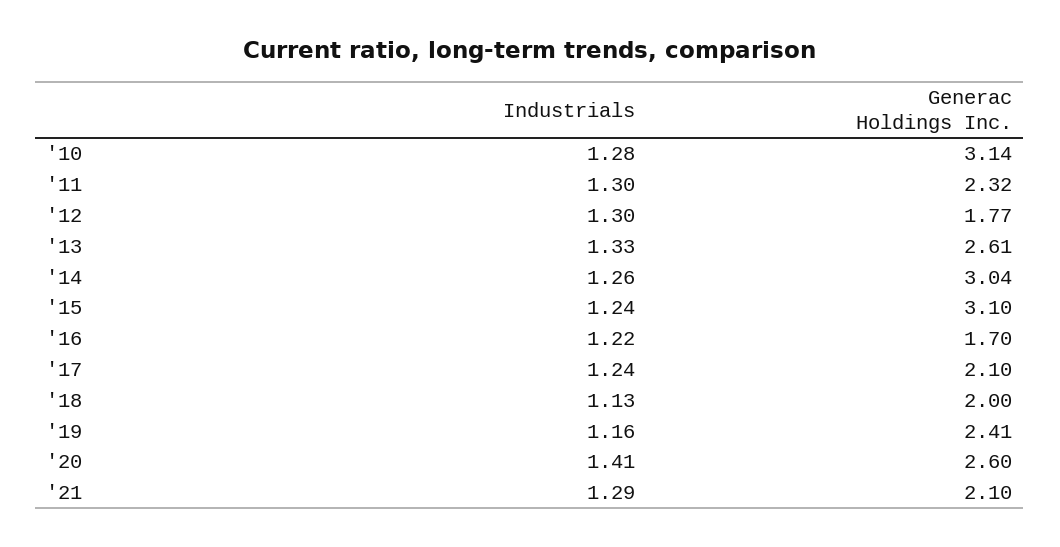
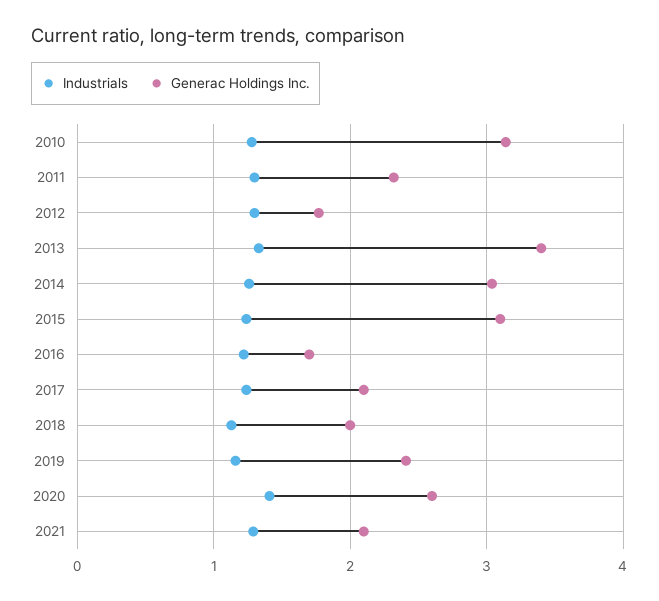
  {
    "Industrials": {
      "'10": 1.28,
      "'11": 1.3,
      "'12": 1.3,
      "'13": 1.33,
      "'14": 1.26,
      "'15": 1.24,
      "'16": 1.22,
      "'17": 1.24,
      "'18": 1.13,
      "'19": 1.16,
      "'20": 1.41,
      "'21": 1.29
    },
    "Generac Holdings Inc.": {
      "'10": 3.14,
      "'11": 2.32,
      "'12": 1.77,
-     "'13": 2.61,
+     "'13": 3.4,
      "'14": 3.04,
      "'15": 3.1,
      "'16": 1.7,
      "'17": 2.1,
      "'18": 2,
      "'19": 2.41,
      "'20": 2.6,
      "'21": 2.1
    }
  }

